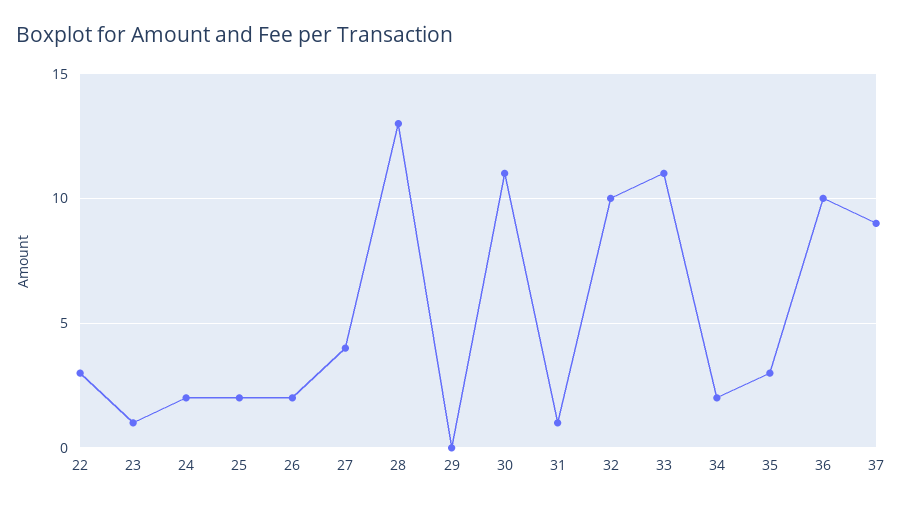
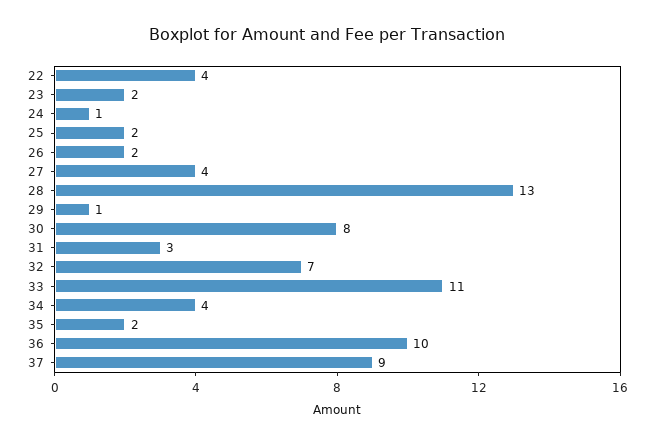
  {
-   "22": 3,
+   "22": 4,
-   "23": 1,
+   "23": 2,
-   "24": 2,
+   "24": 1,
    "25": 2,
    "26": 2,
    "27": 4,
    "28": 13,
-   "29": 0,
+   "29": 1,
-   "30": 11,
+   "30": 8,
-   "31": 1,
+   "31": 3,
-   "32": 10,
+   "32": 7,
    "33": 11,
-   "34": 2,
+   "34": 4,
-   "35": 3,
+   "35": 2,
    "36": 10,
    "37": 9
  }

